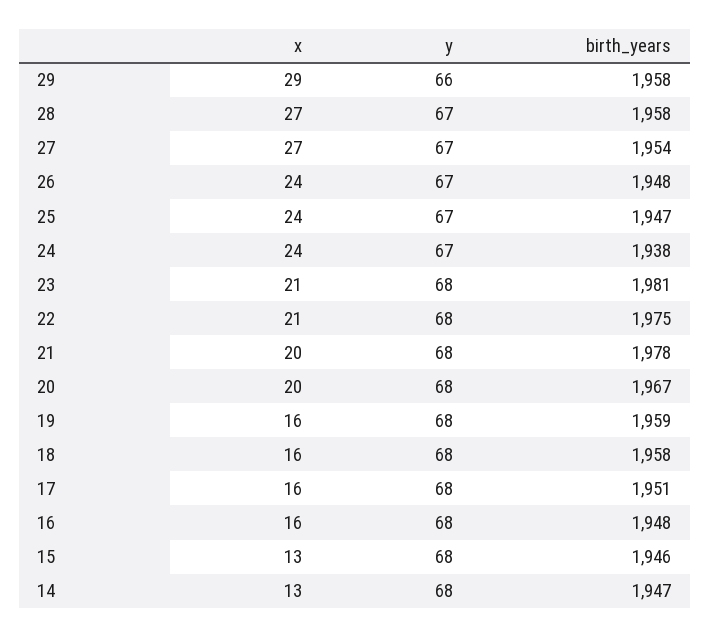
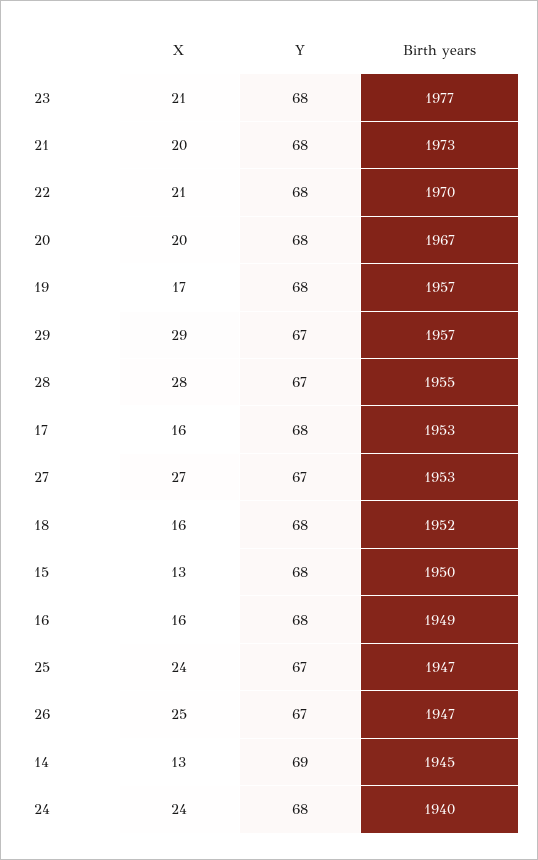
  {
    "x": {
      "29": 29,
-     "28": 27,
+     "28": 28,
      "27": 27,
-     "26": 24,
+     "26": 25,
      "25": 24,
      "24": 24,
      "23": 21,
      "22": 21,
      "21": 20,
      "20": 20,
-     "19": 16,
+     "19": 17,
      "18": 16,
      "17": 16,
      "16": 16,
      "15": 13,
      "14": 13
    },
    "y": {
-     "29": 66,
+     "29": 67,
      "28": 67,
      "27": 67,
      "26": 67,
      "25": 67,
-     "24": 67,
+     "24": 68,
      "23": 68,
      "22": 68,
      "21": 68,
      "20": 68,
      "19": 68,
      "18": 68,
      "17": 68,
      "16": 68,
      "15": 68,
-     "14": 68
+     "14": 69
    },
    "birth_years": {
-     "29": 1958,
+     "29": 1957,
-     "28": 1958,
+     "28": 1955,
-     "27": 1954,
+     "27": 1953,
-     "26": 1948,
+     "26": 1947,
      "25": 1947,
-     "24": 1938,
+     "24": 1940,
-     "23": 1981,
+     "23": 1977,
-     "22": 1975,
+     "22": 1970,
-     "21": 1978,
+     "21": 1973,
      "20": 1967,
-     "19": 1959,
+     "19": 1957,
-     "18": 1958,
+     "18": 1952,
-     "17": 1951,
+     "17": 1953,
-     "16": 1948,
+     "16": 1949,
-     "15": 1946,
+     "15": 1950,
-     "14": 1947
+     "14": 1945
    }
  }

